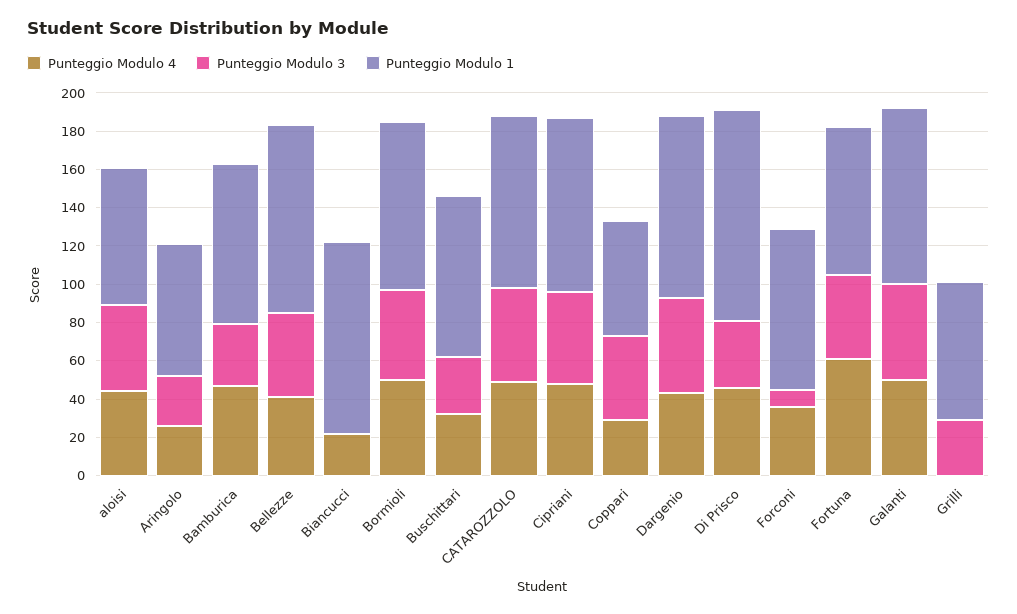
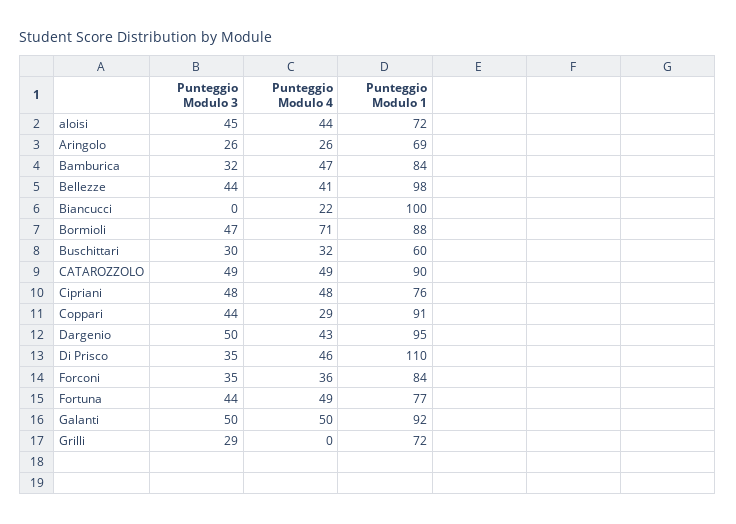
  {
    "Punteggio Modulo 4": {
      "aloisi": 44,
      "Aringolo": 26,
      "Bamburica": 47,
      "Bellezze": 41,
      "Biancucci": 22,
-     "Bormioli": 50,
+     "Bormioli": 71,
      "Buschittari": 32,
      "CATAROZZOLO": 49,
      "Cipriani": 48,
      "Coppari": 29,
      "Dargenio": 43,
      "Di Prisco": 46,
      "Forconi": 36,
-     "Fortuna": 60,
+     "Fortuna": 49,
      "Galanti": 50,
      "Grilli": 0
    },
    "Punteggio Modulo 3": {
      "aloisi": 45,
      "Aringolo": 26,
      "Bamburica": 32,
      "Bellezze": 44,
      "Biancucci": 0,
      "Bormioli": 47,
      "Buschittari": 30,
      "CATAROZZOLO": 49,
      "Cipriani": 48,
      "Coppari": 44,
      "Dargenio": 50,
      "Di Prisco": 35,
-     "Forconi": 10,
+     "Forconi": 35,
      "Fortuna": 44,
      "Galanti": 50,
      "Grilli": 29
    },
    "Punteggio Modulo 1": {
      "aloisi": 72,
      "Aringolo": 69,
      "Bamburica": 84,
      "Bellezze": 98,
      "Biancucci": 100,
      "Bormioli": 88,
-     "Buschittari": 85,
+     "Buschittari": 60,
      "CATAROZZOLO": 90,
-     "Cipriani": 90,
+     "Cipriani": 76,
-     "Coppari": 60,
+     "Coppari": 91,
      "Dargenio": 95,
      "Di Prisco": 110,
      "Forconi": 84,
      "Fortuna": 77,
      "Galanti": 92,
      "Grilli": 72
    }
  }

